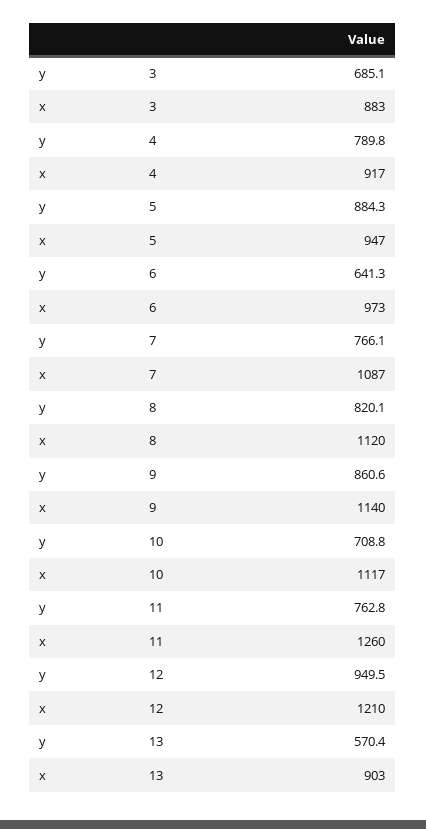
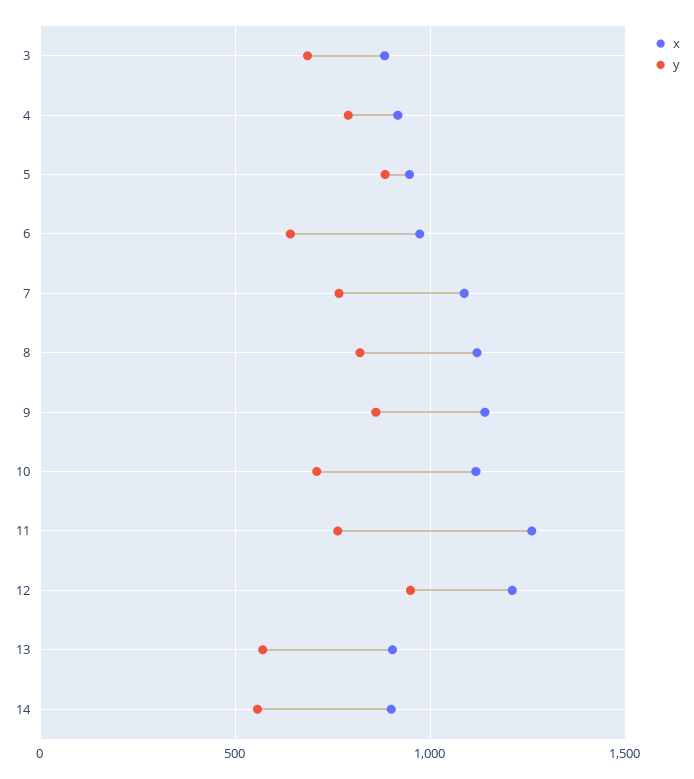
  {
    "y": {
      "3": 685.1,
      "4": 789.8,
      "5": 884.3,
      "6": 641.3,
      "7": 766.1,
      "8": 820.1,
      "9": 860.6,
      "10": 708.8,
      "11": 762.8,
      "12": 949.5,
-     "13": 570.4
+     "13": 570.4,
+     "14": 550
    },
    "x": {
      "3": 883,
      "4": 917,
      "5": 947,
      "6": 973,
      "7": 1087,
      "8": 1120,
      "9": 1140,
      "10": 1117,
      "11": 1260,
      "12": 1210,
-     "13": 903
+     "13": 903,
+     "14": 900
    }
  }

